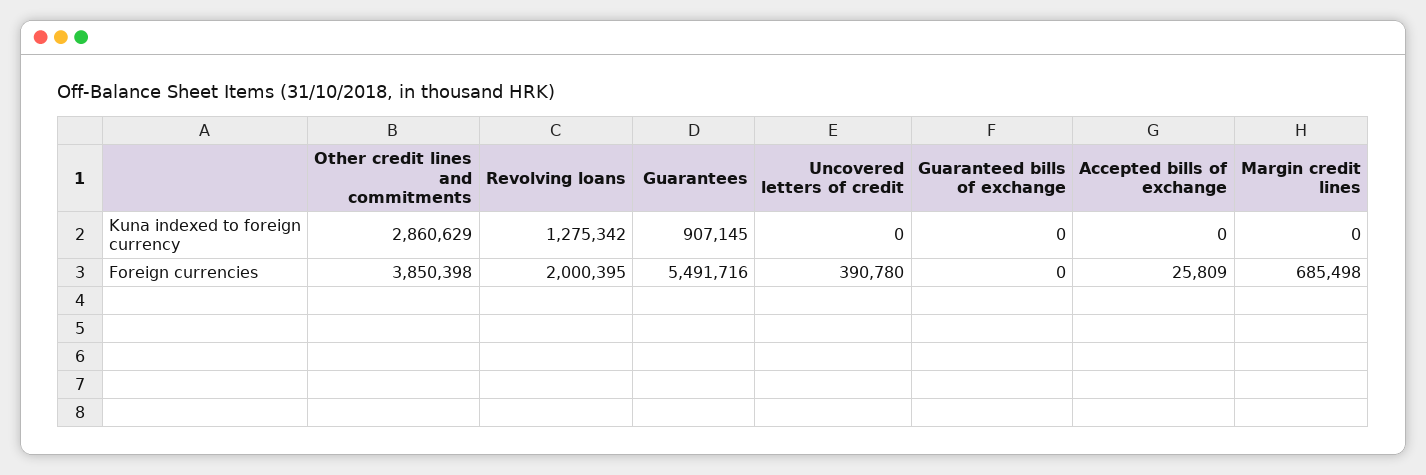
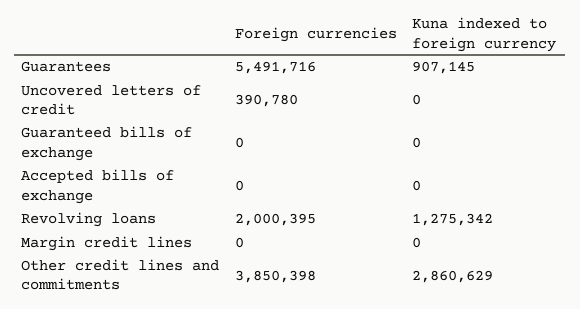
  {
    "Other credit lines and commitments": {
      "Kuna indexed to foreign currency": 2860629,
      "Foreign currencies": 3850398
    },
    "Revolving loans": {
      "Kuna indexed to foreign currency": 1275342,
      "Foreign currencies": 2000395
    },
    "Guarantees": {
      "Kuna indexed to foreign currency": 907145,
      "Foreign currencies": 5491716
    },
    "Uncovered letters of credit": {
      "Kuna indexed to foreign currency": 0,
      "Foreign currencies": 390780
    },
    "Guaranteed bills of exchange": {
      "Kuna indexed to foreign currency": 0,
      "Foreign currencies": 0
    },
    "Accepted bills of exchange": {
      "Kuna indexed to foreign currency": 0,
-     "Foreign currencies": 25809
+     "Foreign currencies": 0
    },
    "Margin credit lines": {
      "Kuna indexed to foreign currency": 0,
-     "Foreign currencies": 685498
+     "Foreign currencies": 0
    }
  }

